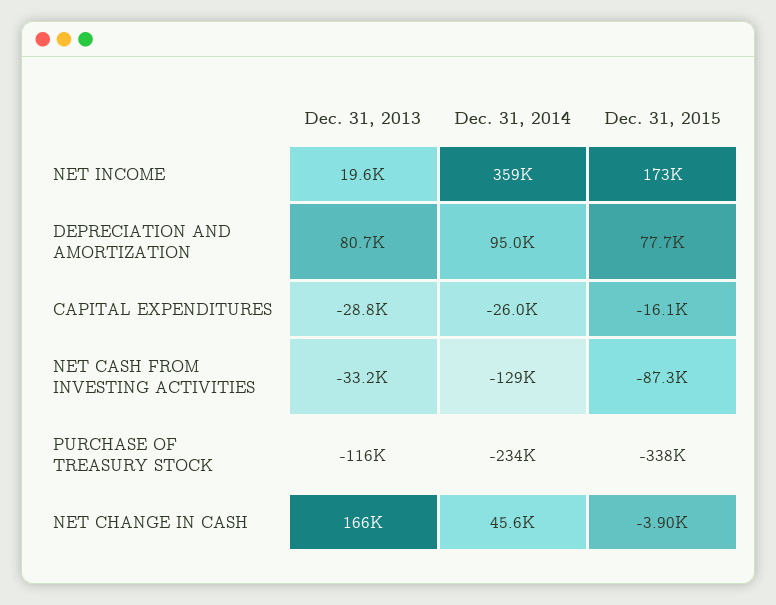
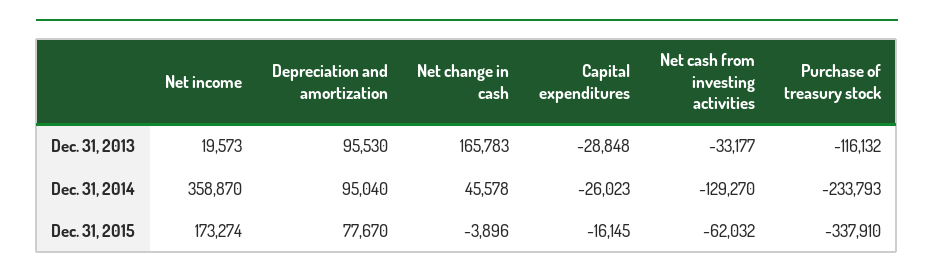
  {
    "Dec. 31, 2013": {
      "NET INCOME": 19573,
-     "DEPRECIATION AND AMORTIZATION": 80700,
+     "DEPRECIATION AND AMORTIZATION": 95530,
      "CAPITAL EXPENDITURES": -28848,
      "NET CASH FROM INVESTING ACTIVITIES": -33177,
      "PURCHASE OF TREASURY STOCK": -116132,
      "NET CHANGE IN CASH": 165783
    },
    "Dec. 31, 2014": {
      "NET INCOME": 358870,
      "DEPRECIATION AND AMORTIZATION": 95040,
      "CAPITAL EXPENDITURES": -26023,
      "NET CASH FROM INVESTING ACTIVITIES": -129270,
      "PURCHASE OF TREASURY STOCK": -233793,
      "NET CHANGE IN CASH": 45578
    },
    "Dec. 31, 2015": {
      "NET INCOME": 173274,
      "DEPRECIATION AND AMORTIZATION": 77670,
      "CAPITAL EXPENDITURES": -16145,
-     "NET CASH FROM INVESTING ACTIVITIES": -87300,
+     "NET CASH FROM INVESTING ACTIVITIES": -62032,
      "PURCHASE OF TREASURY STOCK": -337910,
      "NET CHANGE IN CASH": -3896
    }
  }

